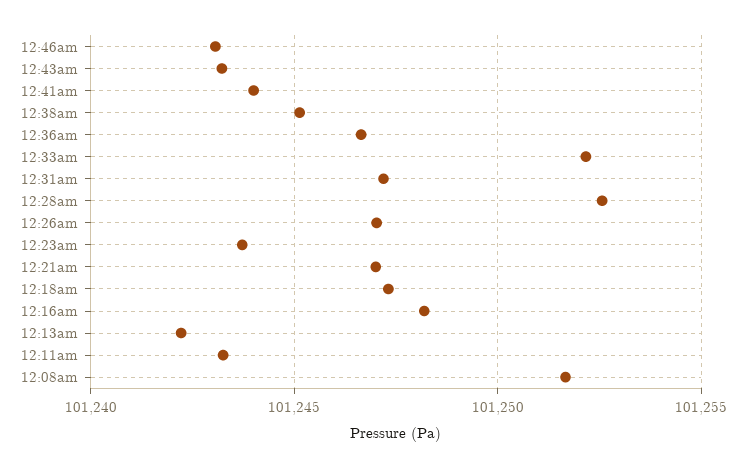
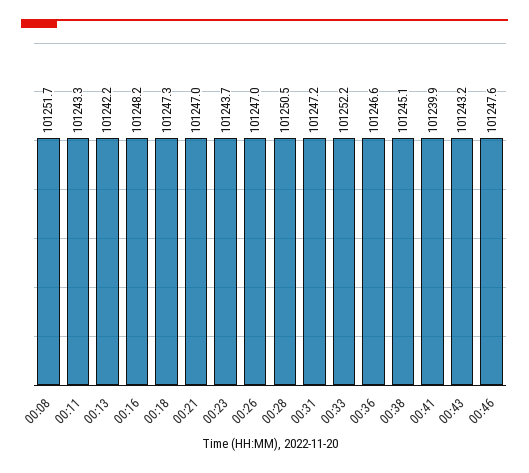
  {
-   "12:46am": 101243,
+   "12:46am": 101247.6,
    "12:43am": 101243.2,
-   "12:41am": 101244,
+   "12:41am": 101239.9,
    "12:38am": 101245.1,
    "12:36am": 101246.6,
    "12:33am": 101252.2,
    "12:31am": 101247.2,
-   "12:28am": 101252.5,
+   "12:28am": 101250.5,
    "12:26am": 101247,
    "12:23am": 101243.7,
    "12:21am": 101247,
    "12:18am": 101247.3,
    "12:16am": 101248.2,
    "12:13am": 101242.2,
    "12:11am": 101243.3,
    "12:08am": 101251.7
  }

